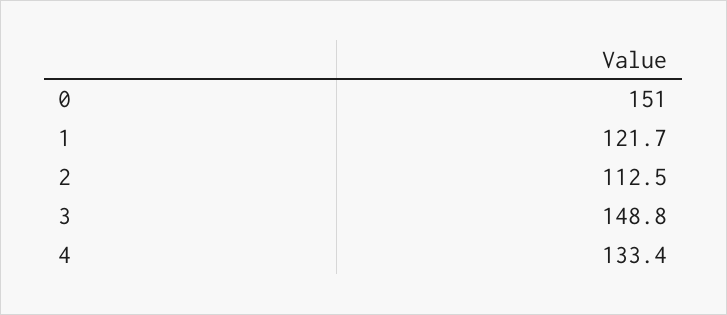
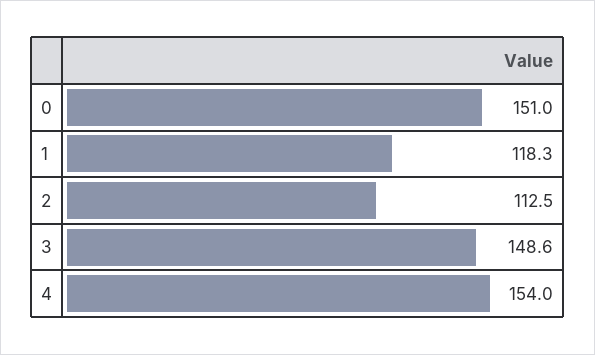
  {
    "0": 151,
-   "1": 121.7,
+   "1": 118.3,
    "2": 112.5,
-   "3": 148.8,
+   "3": 148.6,
-   "4": 133.4
+   "4": 154
  }

